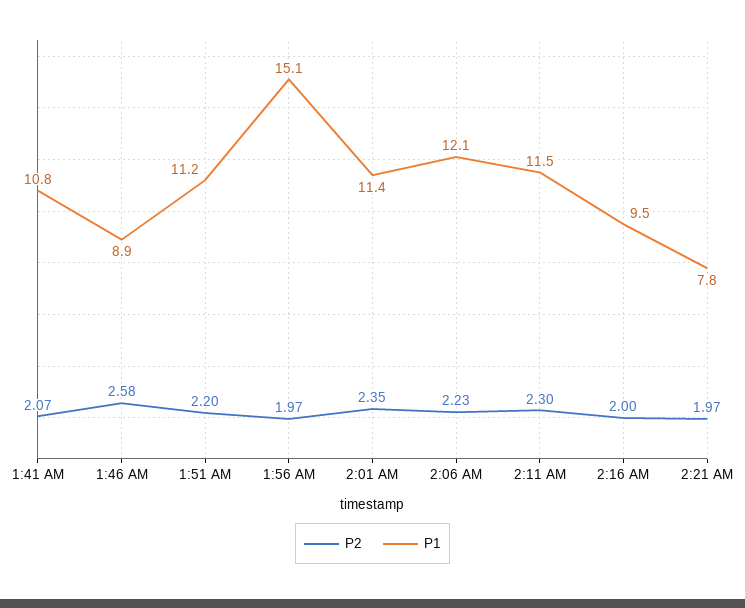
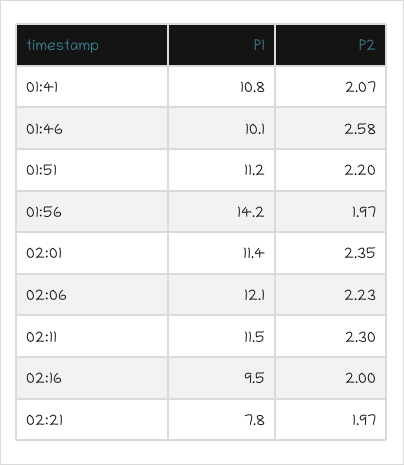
  {
    "P2": {
      "1:41 AM": 2.07,
      "1:46 AM": 2.58,
      "1:51 AM": 2.2,
      "1:56 AM": 1.97,
      "2:01 AM": 2.35,
      "2:06 AM": 2.23,
      "2:11 AM": 2.3,
      "2:16 AM": 2,
      "2:21 AM": 1.97
    },
    "P1": {
      "1:41 AM": 10.8,
-     "1:46 AM": 8.9,
+     "1:46 AM": 10.1,
      "1:51 AM": 11.2,
-     "1:56 AM": 15.1,
+     "1:56 AM": 14.2,
      "2:01 AM": 11.4,
      "2:06 AM": 12.1,
      "2:11 AM": 11.5,
      "2:16 AM": 9.5,
      "2:21 AM": 7.8
    }
  }

